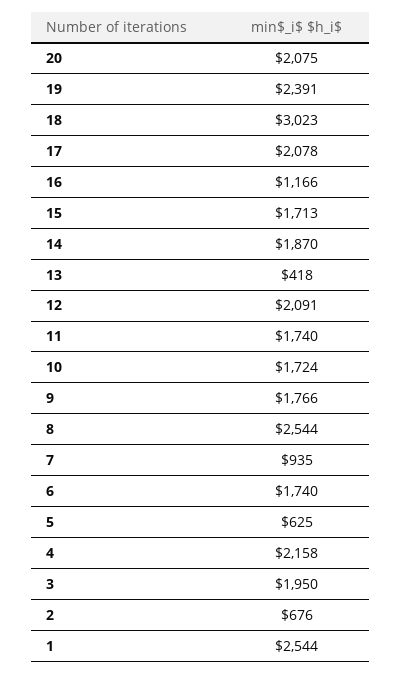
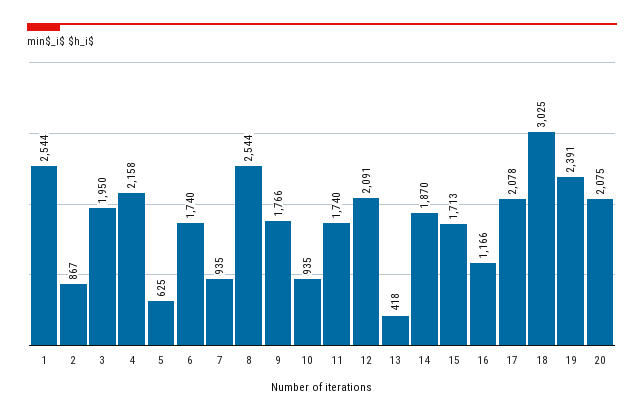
  {
    "20": 2075,
    "19": 2391,
-   "18": 3023,
+   "18": 3025,
    "17": 2078,
    "16": 1166,
    "15": 1713,
    "14": 1870,
    "13": 418,
    "12": 2091,
    "11": 1740,
-   "10": 1724,
+   "10": 935,
    "9": 1766,
    "8": 2544,
    "7": 935,
    "6": 1740,
    "5": 625,
    "4": 2158,
    "3": 1950,
-   "2": 676,
+   "2": 867,
    "1": 2544
  }

